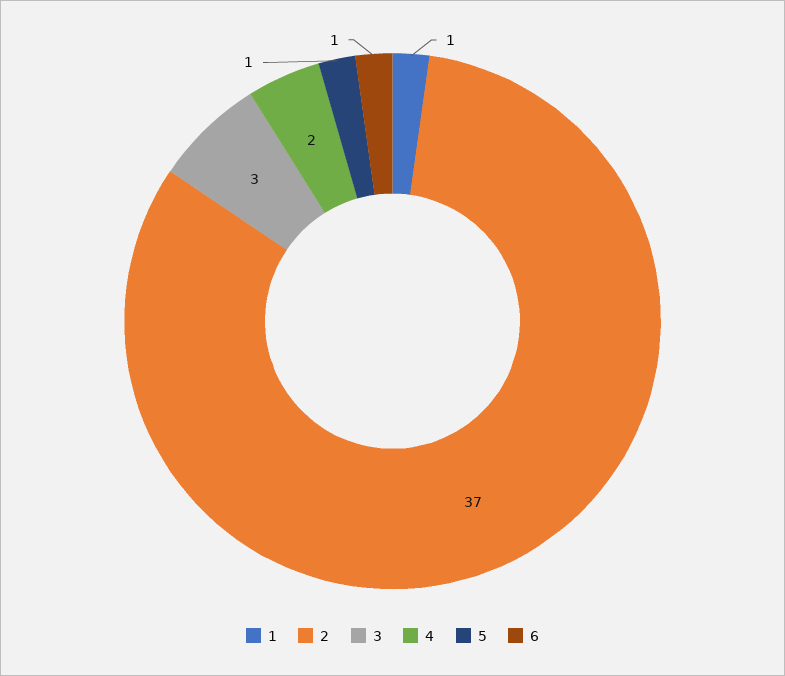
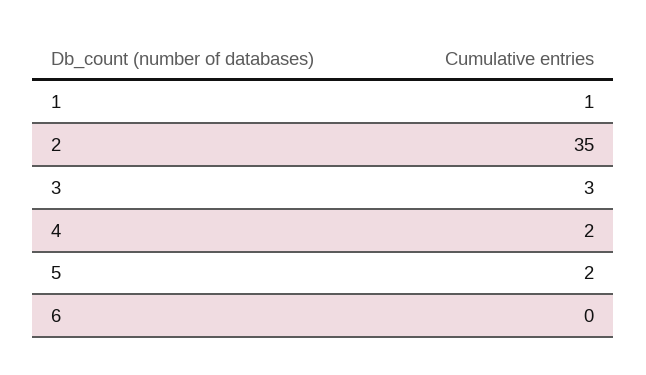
  {
    "1": 1,
-   "2": 37,
+   "2": 35,
    "3": 3,
    "4": 2,
-   "5": 1,
+   "5": 2,
-   "6": 1
+   "6": 0
  }

